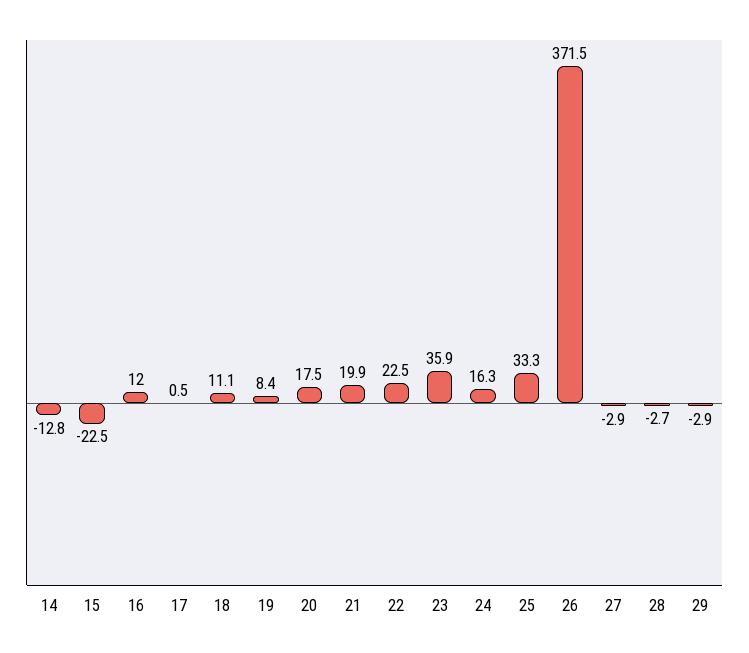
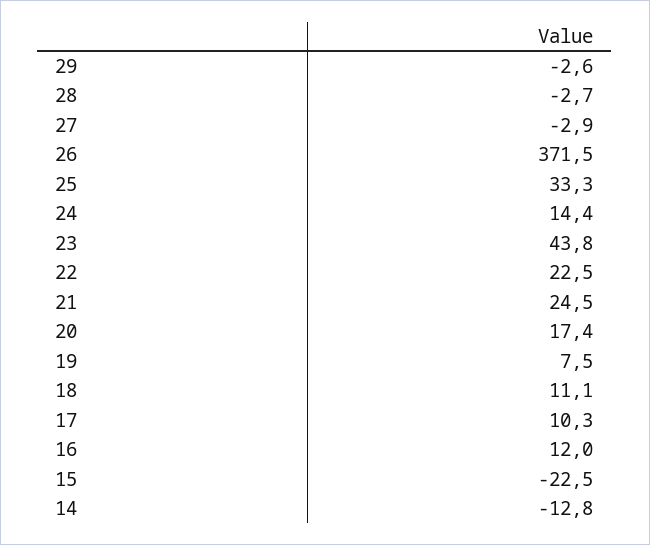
  {
    "14": -12.8,
    "15": -22.5,
    "16": 12,
-   "17": 0.5,
+   "17": 10.3,
    "18": 11.1,
-   "19": 8.4,
+   "19": 7.5,
-   "20": 17.5,
+   "20": 17.4,
-   "21": 19.9,
+   "21": 24.5,
    "22": 22.5,
-   "23": 35.9,
+   "23": 43.8,
-   "24": 16.3,
+   "24": 14.4,
    "25": 33.3,
    "26": 371.5,
    "27": -2.9,
    "28": -2.7,
-   "29": -2.9
+   "29": -2.6
  }

